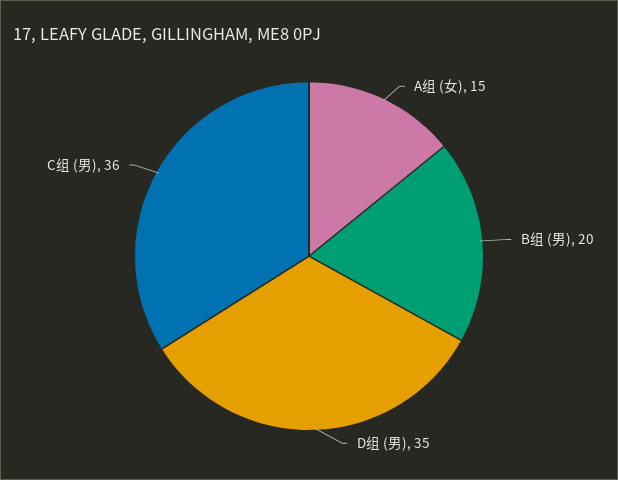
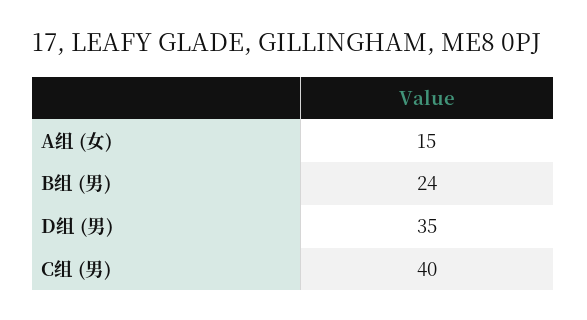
  {
    "A组 (女)": 15,
-   "B组 (男)": 20,
+   "B组 (男)": 24,
    "D组 (男)": 35,
-   "C组 (男)": 36
+   "C组 (男)": 40
  }

